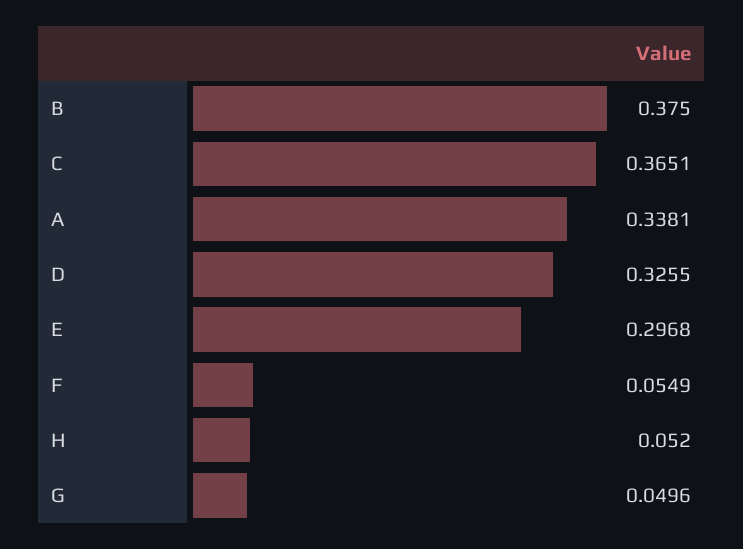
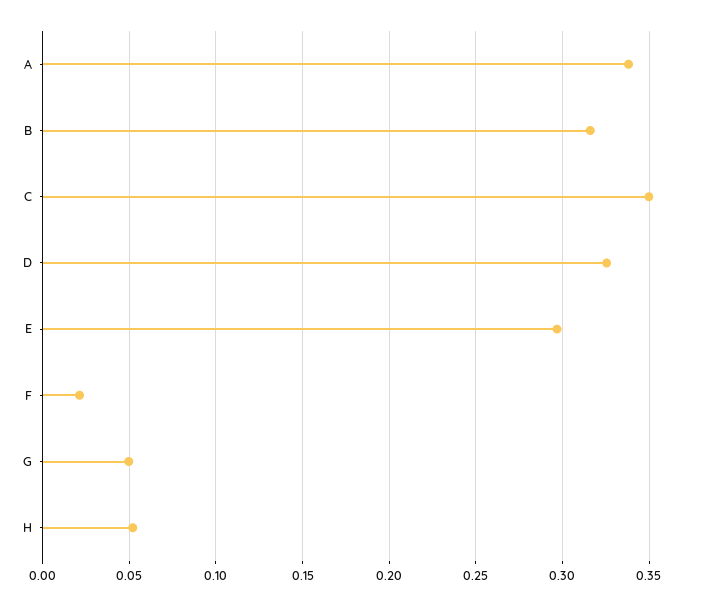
  {
-   "B": 0.375,
+   "B": 0.315,
-   "C": 0.3651,
+   "C": 0.35,
    "A": 0.3381,
    "D": 0.3255,
    "E": 0.2968,
-   "F": 0.0549,
+   "F": 0.02,
    "H": 0.052,
    "G": 0.0496
  }

